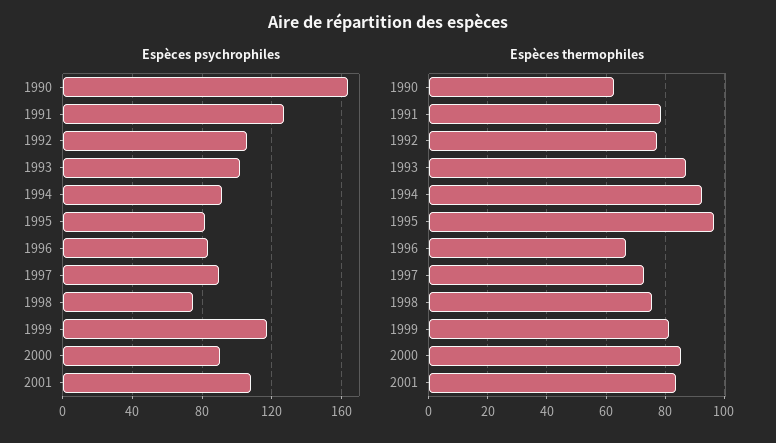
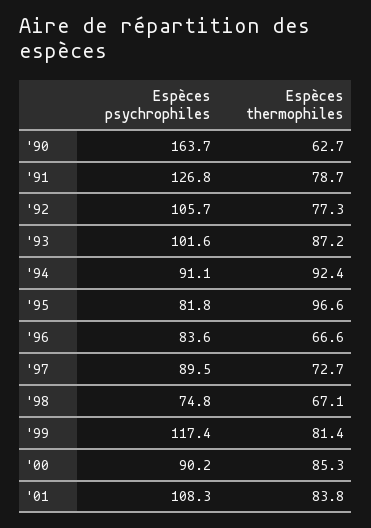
  {
    "Espèces psychrophiles": {
      "1990": 163.7,
      "1991": 126.8,
      "1992": 105.7,
      "1993": 101.6,
      "1994": 91.1,
      "1995": 81.8,
      "1996": 83.6,
      "1997": 89.5,
      "1998": 74.8,
      "1999": 117.4,
      "2000": 90.2,
      "2001": 108.3
    },
    "Espèces thermophiles": {
      "1990": 62.7,
      "1991": 78.7,
      "1992": 77.3,
      "1993": 87.2,
      "1994": 92.4,
      "1995": 96.6,
      "1996": 66.6,
      "1997": 72.7,
-     "1998": 75,
+     "1998": 67.1,
      "1999": 81.4,
      "2000": 85.3,
      "2001": 83.8
    }
  }

